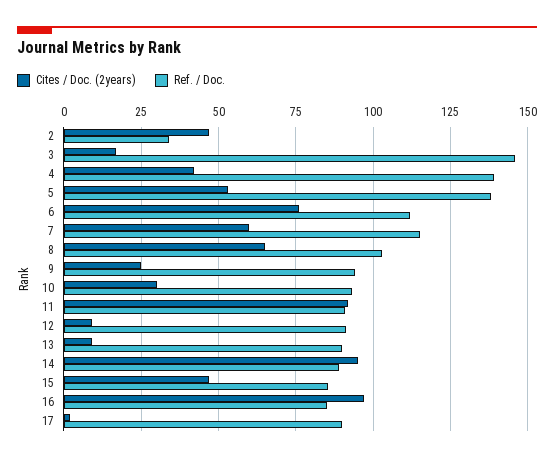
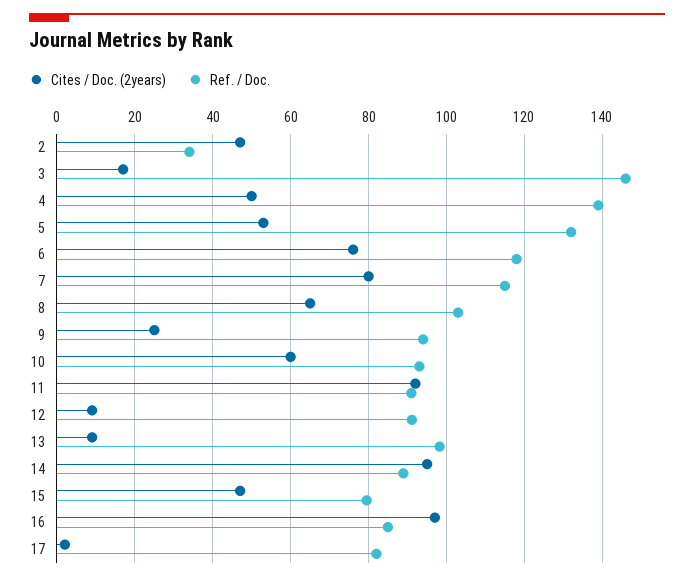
  {
    "Cites / Doc. (2years)": {
      "2": 48,
      "3": 18,
-     "4": 42.5,
+     "4": 50,
      "5": 54,
      "6": 76,
-     "7": 60,
+     "7": 80,
      "8": 66,
      "9": 26,
-     "10": 30,
+     "10": 60,
      "11": 92,
      "12": 10,
      "13": 10,
      "14": 96,
      "15": 48,
      "16": 98,
      "17": 2
    },
    "Ref. / Doc.": {
      "2": 34,
      "3": 146,
      "4": 140,
-     "5": 137.5,
+     "5": 132,
-     "6": 112.5,
+     "6": 118,
      "7": 116,
      "8": 104,
      "9": 94,
      "10": 94,
      "11": 92,
      "12": 92,
-     "13": 90,
+     "13": 98,
      "14": 88,
-     "15": 85,
+     "15": 80,
      "16": 84,
-     "17": 90
+     "17": 82
    }
  }

